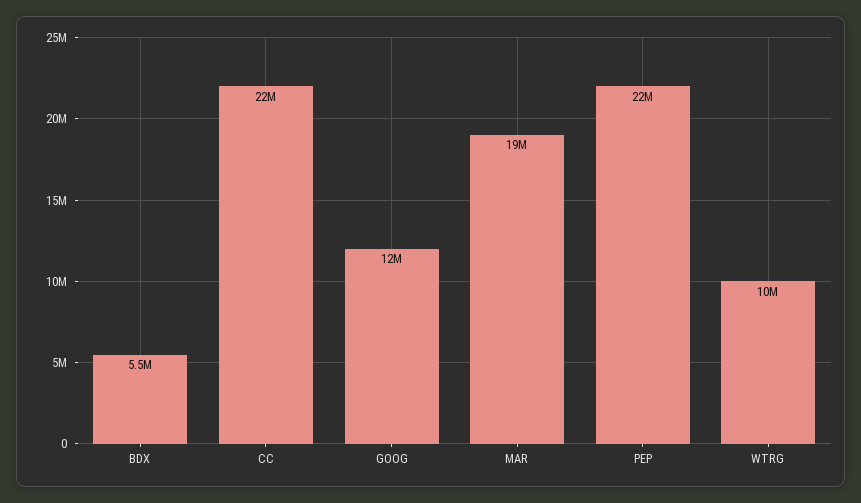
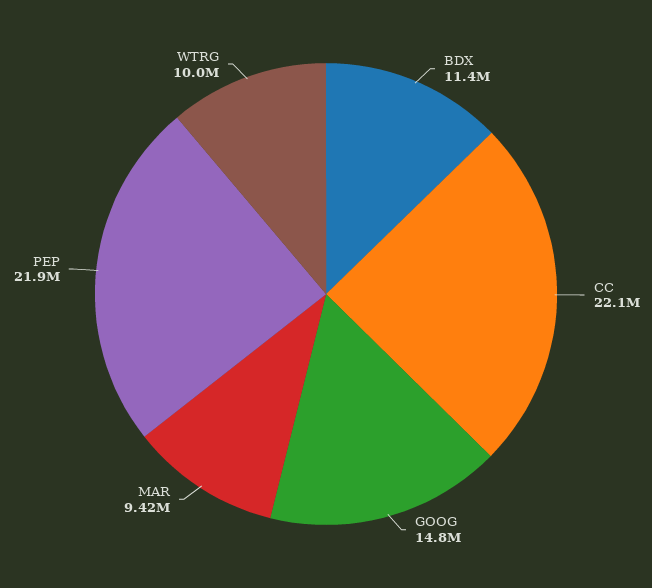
  {
-   "BDX": 5500000,
+   "BDX": 11400000,
    "CC": 22100000,
-   "GOOG": 12000000,
+   "GOOG": 14800000,
-   "MAR": 19000000,
+   "MAR": 9420000,
    "PEP": 21900000,
    "WTRG": 10000000
  }

